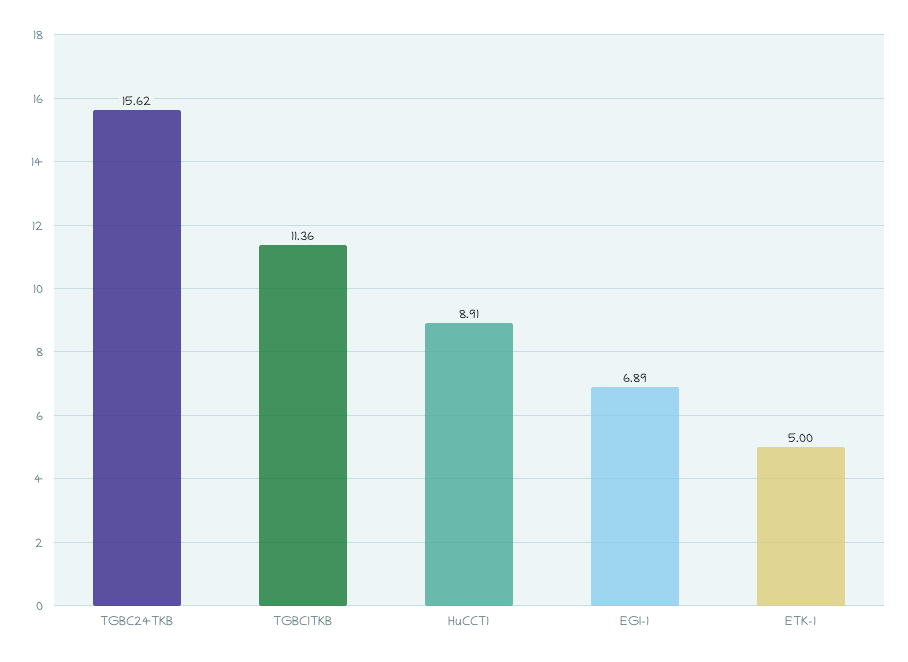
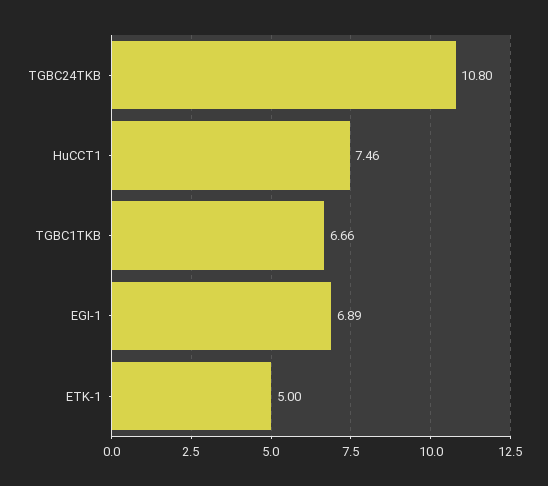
  {
-   "TGBC24TKB": 15.62,
+   "TGBC24TKB": 10.8,
-   "TGBC1TKB": 11.36,
+   "TGBC1TKB": 6.66,
-   "HuCCT1": 8.91,
+   "HuCCT1": 7.46,
    "EGI-1": 6.89,
    "ETK-1": 5
  }

